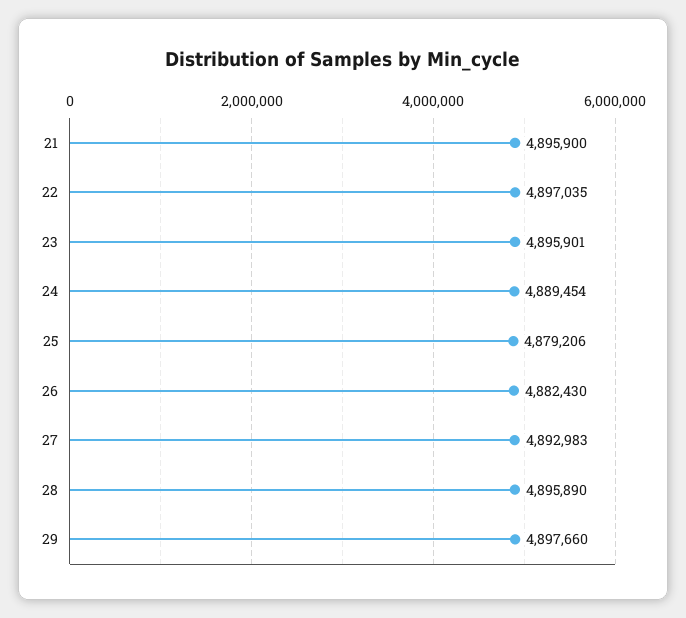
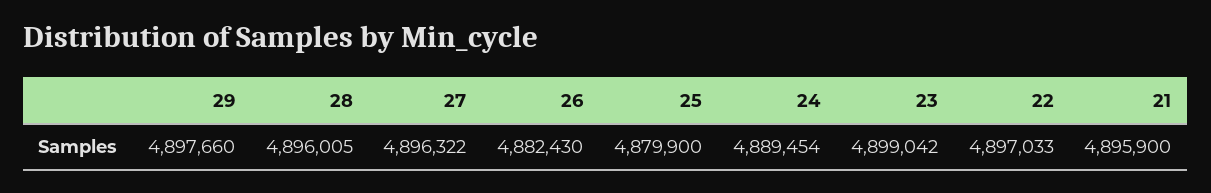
  {
    "21": 4895900,
-   "22": 4897035,
+   "22": 4897033,
-   "23": 4895901,
+   "23": 4899042,
    "24": 4889454,
-   "25": 4879206,
+   "25": 4879900,
    "26": 4882430,
-   "27": 4892983,
+   "27": 4896322,
-   "28": 4895890,
+   "28": 4896005,
    "29": 4897660
  }

